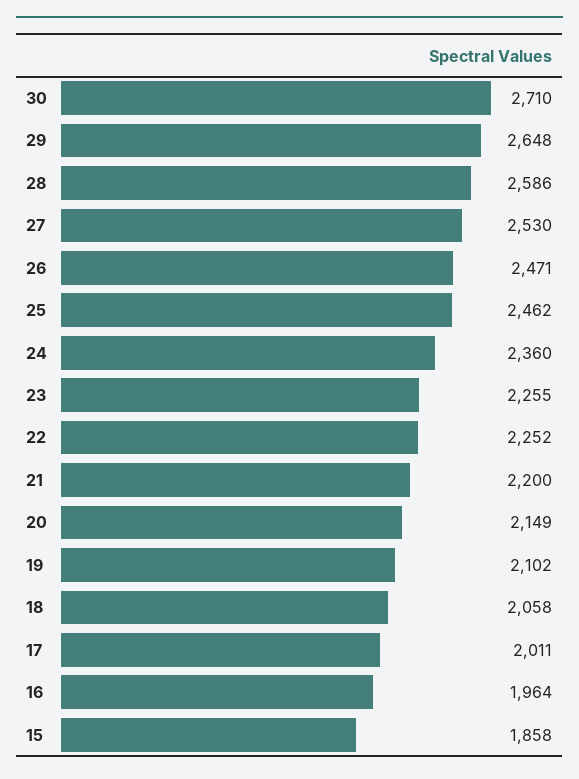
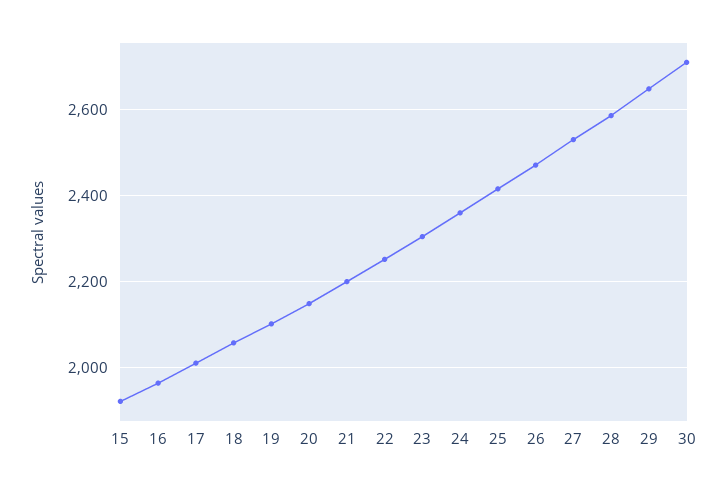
  {
    "30": 2710,
    "29": 2648,
    "28": 2586,
    "27": 2530,
    "26": 2471,
-   "25": 2462,
+   "25": 2420,
    "24": 2360,
-   "23": 2255,
+   "23": 2300,
    "22": 2252,
    "21": 2200,
    "20": 2149,
    "19": 2102,
    "18": 2058,
    "17": 2011,
    "16": 1964,
-   "15": 1858
+   "15": 1920
  }

